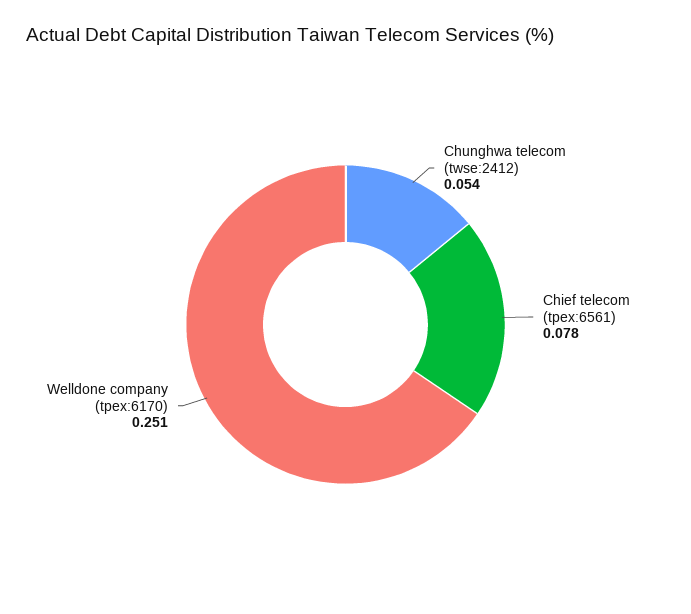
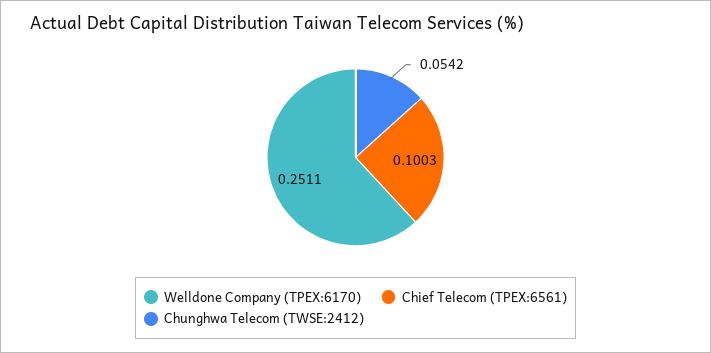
  {
    "Chunghwa telecom (twse:2412)": 0.0542,
-   "Chief telecom (tpex:6561)": 0.078,
+   "Chief telecom (tpex:6561)": 0.1003,
    "Welldone company (tpex:6170)": 0.2511
  }

